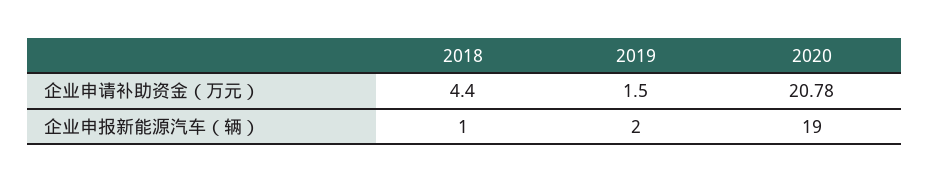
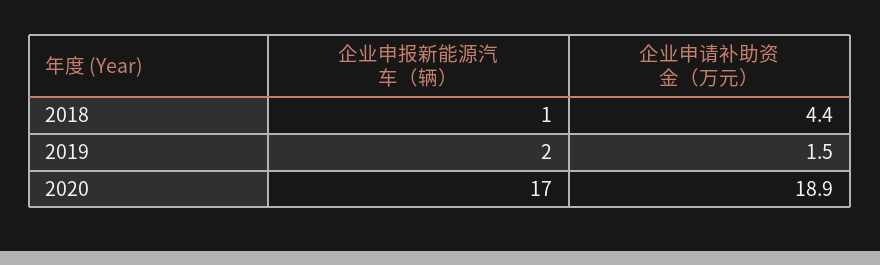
  {
    "2018": {
      "企业申请补助资金（万元）": 4.4,
      "企业申报新能源汽车（辆）": 1
    },
    "2019": {
      "企业申请补助资金（万元）": 1.5,
      "企业申报新能源汽车（辆）": 2
    },
    "2020": {
-     "企业申请补助资金（万元）": 20.78,
+     "企业申请补助资金（万元）": 18.9,
-     "企业申报新能源汽车（辆）": 19
+     "企业申报新能源汽车（辆）": 17
    }
  }

